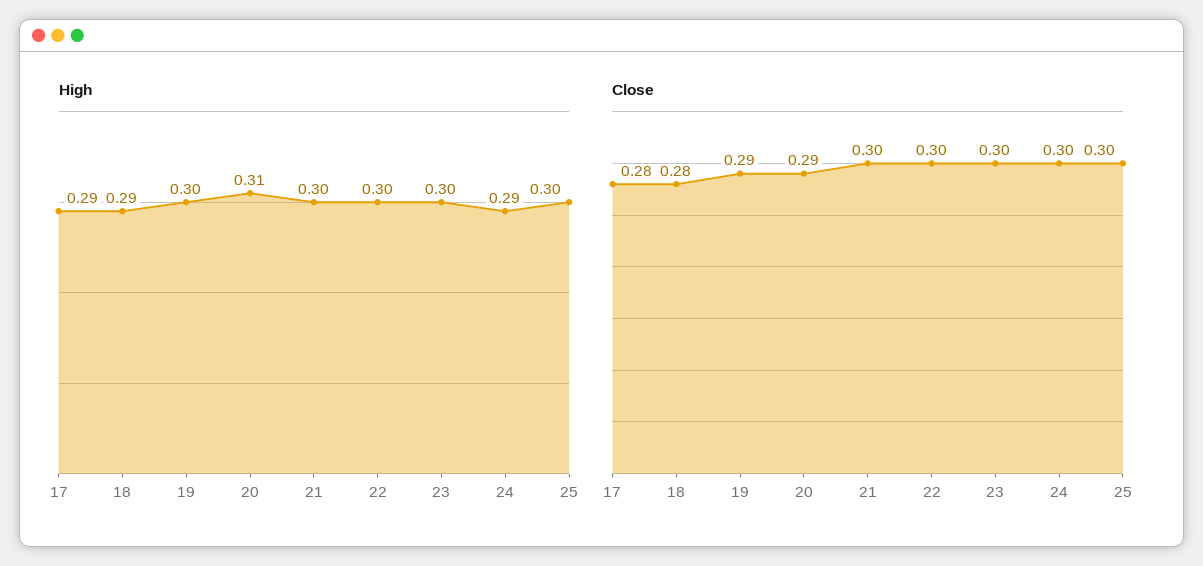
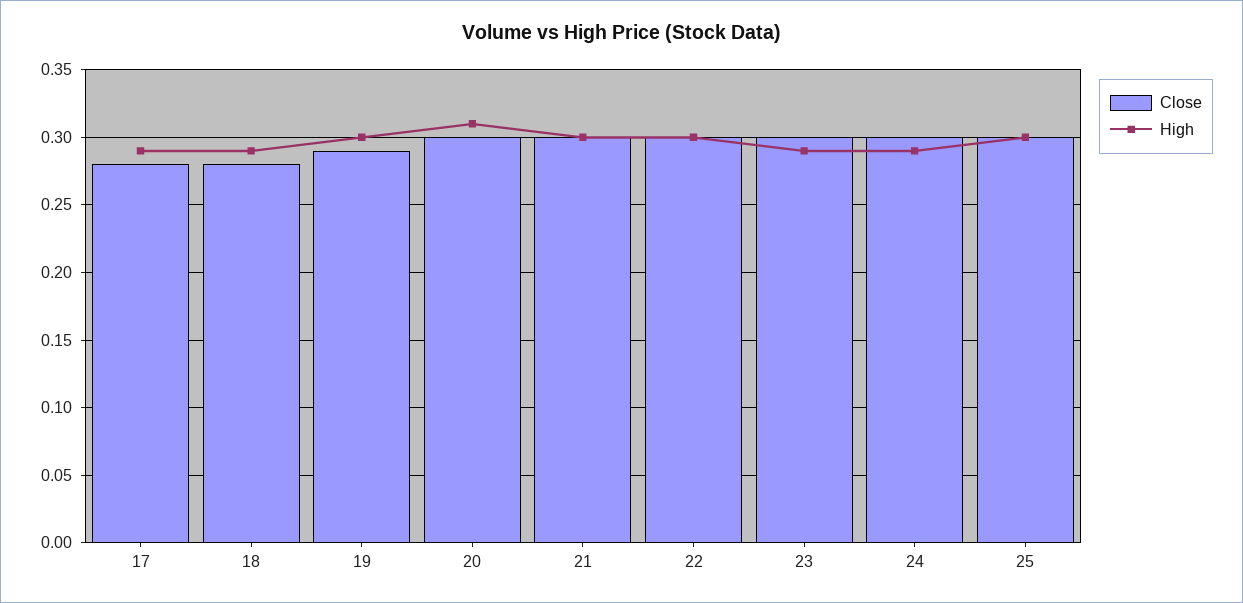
  {
    "High": {
      "17": 0.29,
      "18": 0.29,
      "19": 0.3,
      "20": 0.31,
      "21": 0.3,
      "22": 0.3,
-     "23": 0.3,
+     "23": 0.29,
      "24": 0.29,
      "25": 0.3
    },
    "Close": {
      "17": 0.28,
      "18": 0.28,
      "19": 0.29,
-     "20": 0.29,
+     "20": 0.3,
      "21": 0.3,
      "22": 0.3,
      "23": 0.3,
      "24": 0.3,
      "25": 0.3
    }
  }

